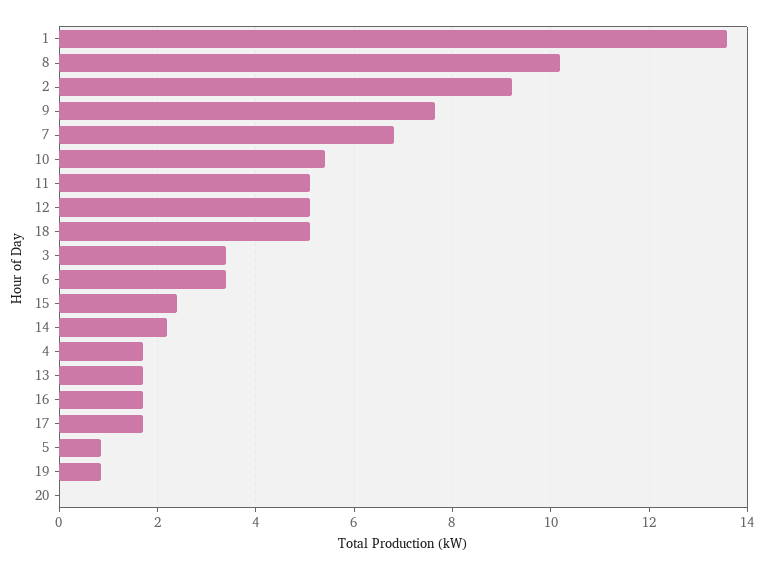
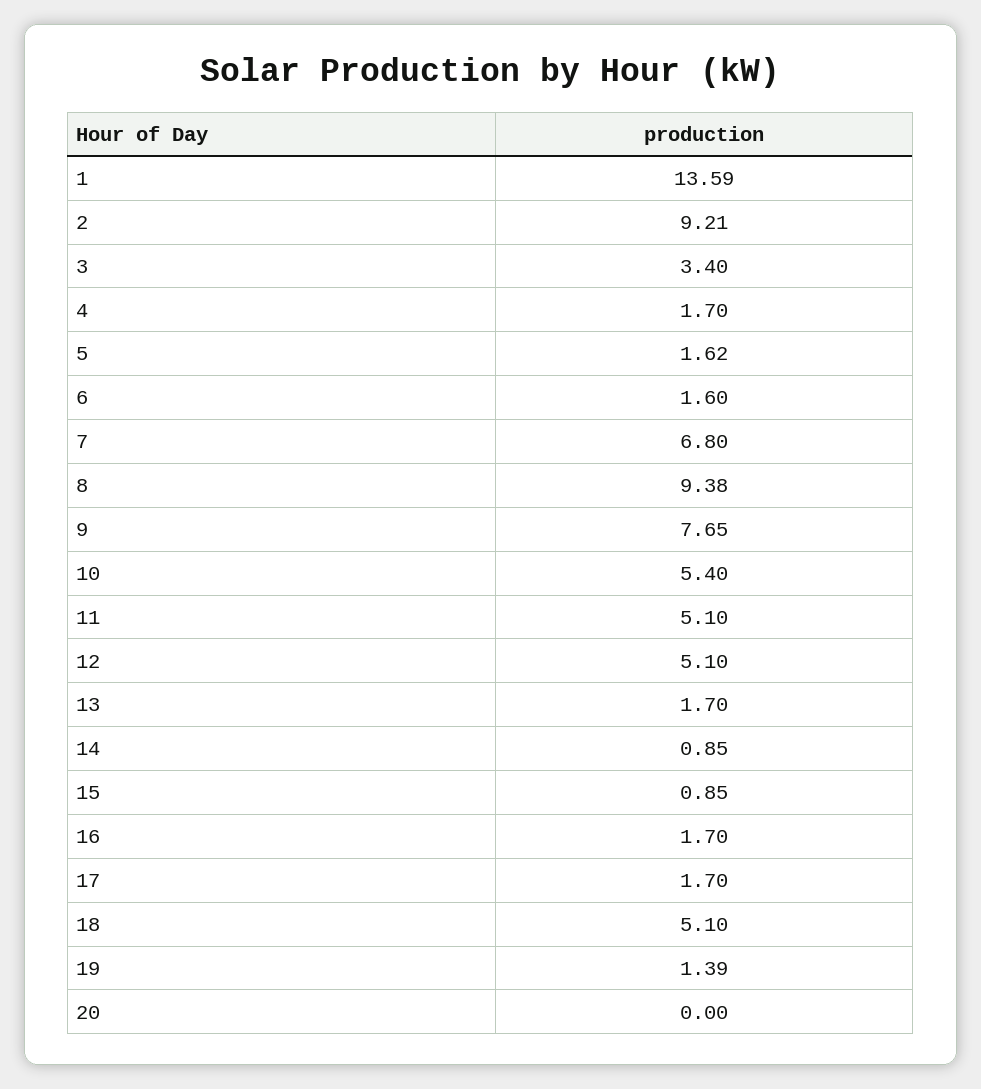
  {
    "1": 13.59,
-   "8": 10.2,
+   "8": 9.38,
    "2": 9.21,
    "9": 7.65,
    "7": 6.8,
    "10": 5.4,
    "11": 5.1,
    "12": 5.1,
    "18": 5.1,
    "3": 3.4,
-   "6": 3.4,
+   "6": 1.6,
-   "15": 2.4,
+   "15": 0.85,
-   "14": 2.2,
+   "14": 0.85,
    "4": 1.7,
    "13": 1.7,
    "16": 1.7,
    "17": 1.7,
-   "5": 0.8,
+   "5": 1.62,
-   "19": 0.8,
+   "19": 1.39,
    "20": 0
  }

